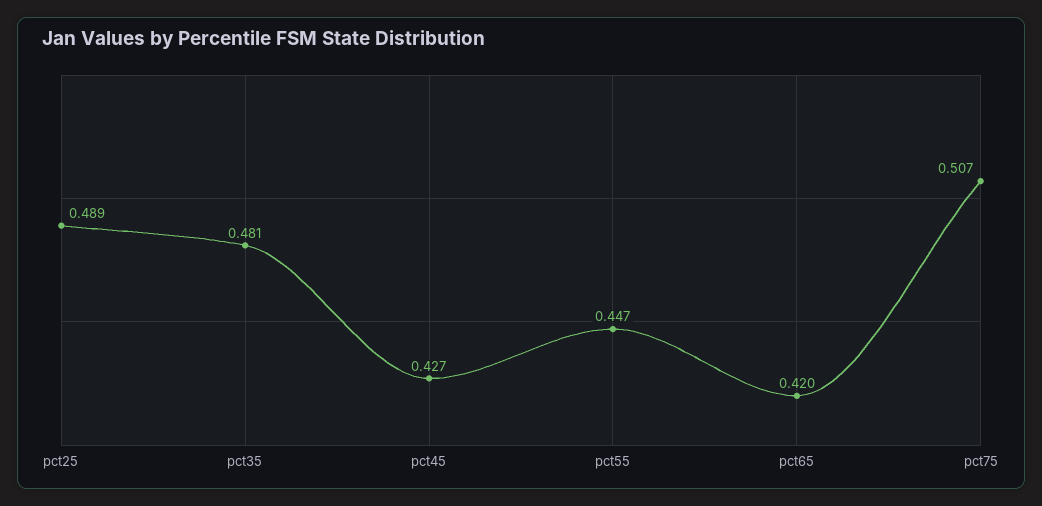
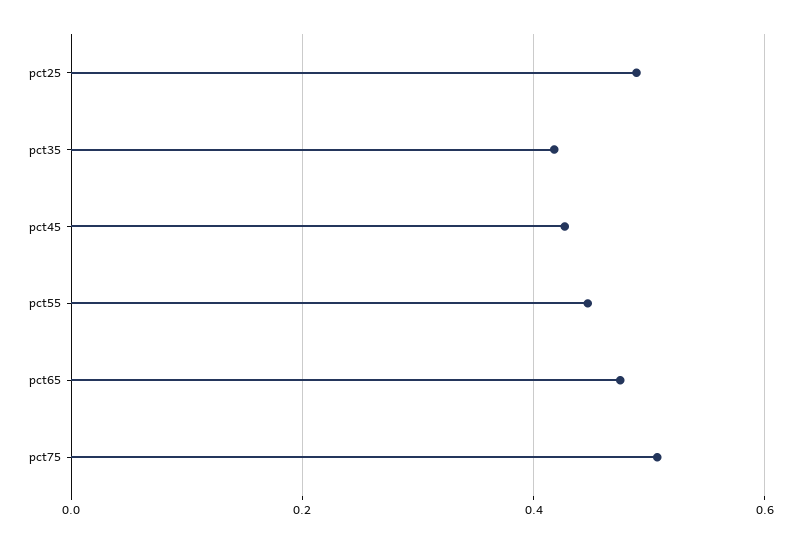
  {
    "pct25": 0.489,
-   "pct35": 0.481,
+   "pct35": 0.42,
    "pct45": 0.427,
    "pct55": 0.447,
-   "pct65": 0.42,
+   "pct65": 0.48,
    "pct75": 0.507
  }

